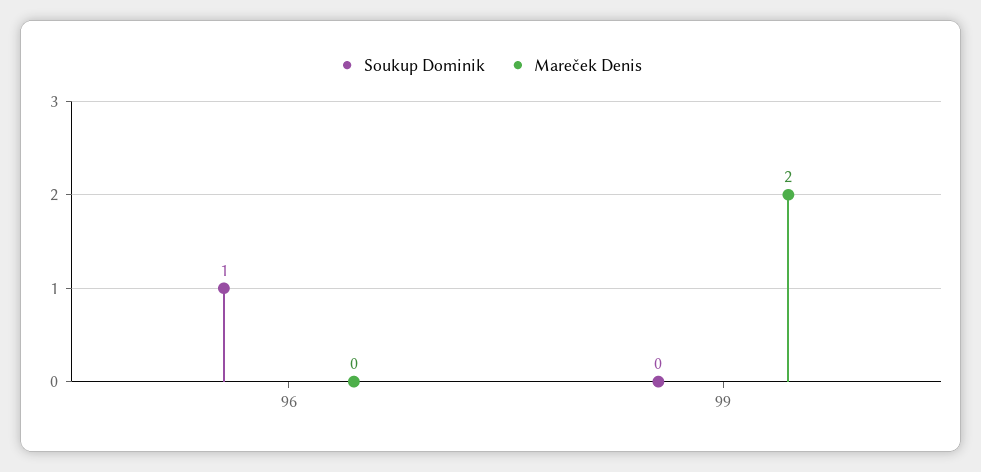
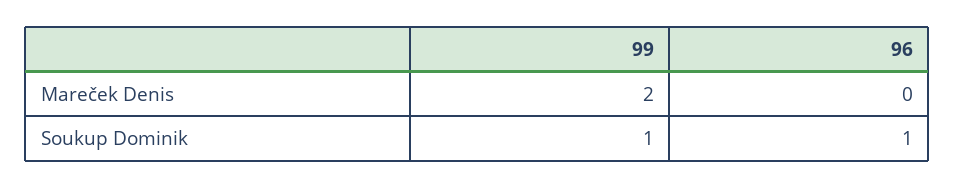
  {
    "Soukup Dominik": {
      "96": 1,
-     "99": 0
+     "99": 1
    },
    "Mareček Denis": {
      "96": 0,
      "99": 2
    }
  }

